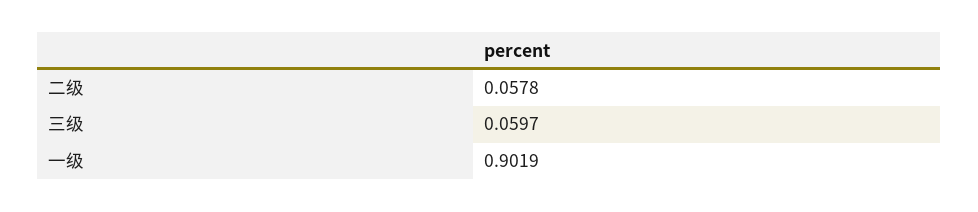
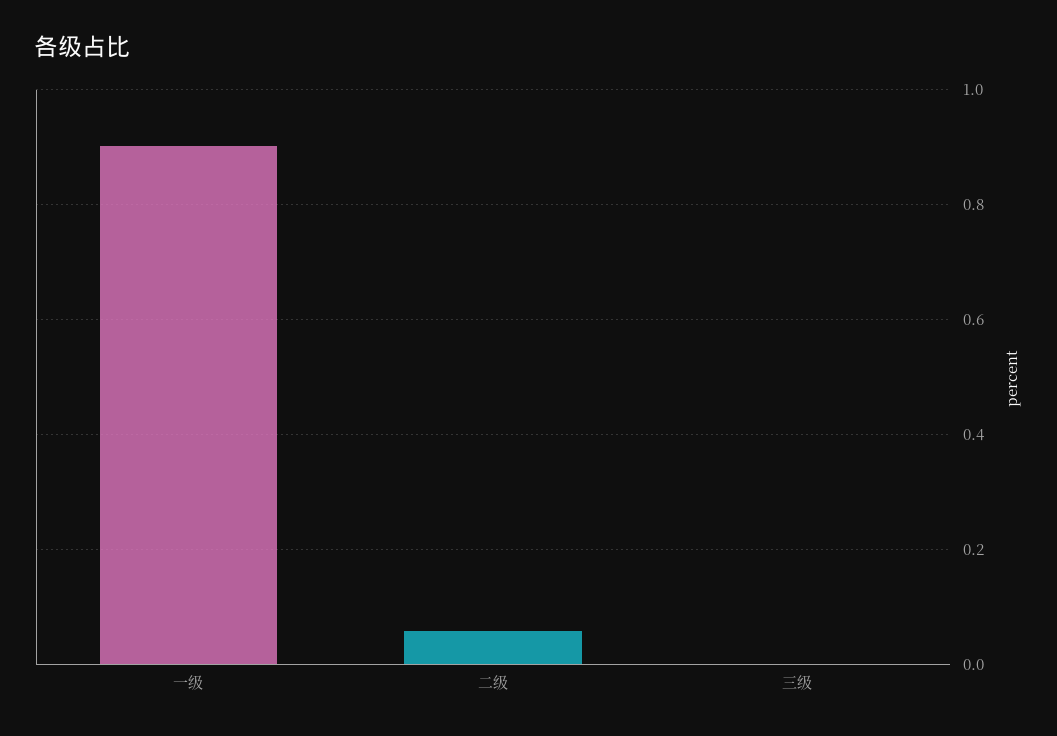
  {
    "二级": 0.0578,
-   "三级": 0.0597,
+   "三级": 0,
    "一级": 0.9019
  }

